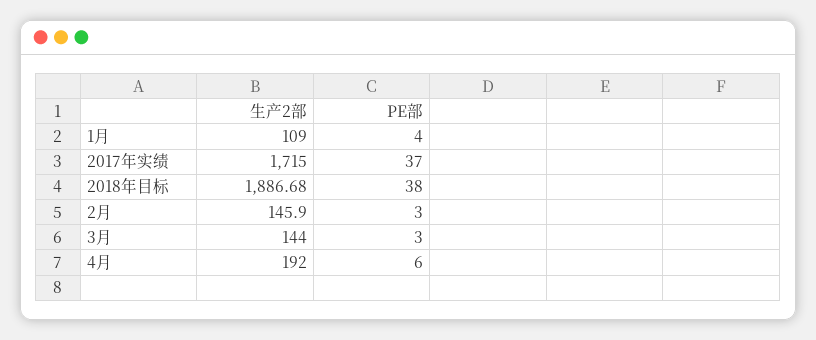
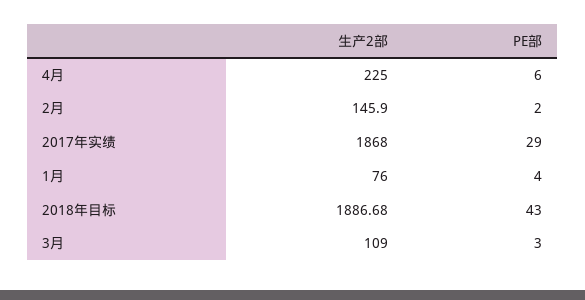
  {
    "生产2部": {
-     "1月": 109,
+     "1月": 76,
-     "2017年实绩": 1715,
+     "2017年实绩": 1868,
      "2018年目标": 1886.68,
      "2月": 145.9,
-     "3月": 144,
+     "3月": 109,
-     "4月": 192
+     "4月": 225
    },
    "PE部": {
      "1月": 4,
-     "2017年实绩": 37,
+     "2017年实绩": 29,
-     "2018年目标": 38,
+     "2018年目标": 43,
-     "2月": 3,
+     "2月": 2,
      "3月": 3,
      "4月": 6
    }
  }

